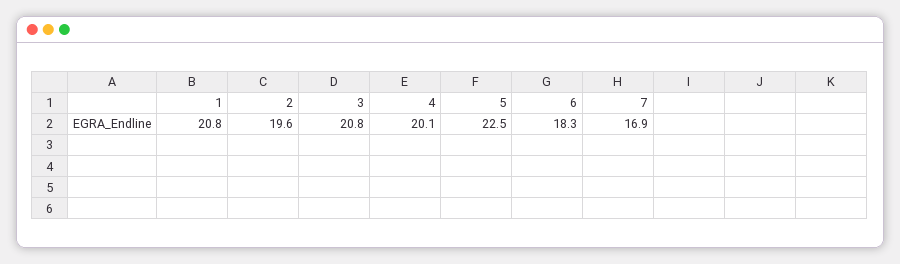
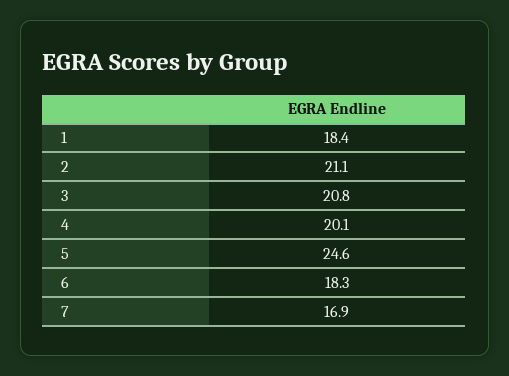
  {
-   "1": 20.8,
+   "1": 18.4,
-   "2": 19.6,
+   "2": 21.1,
    "3": 20.8,
    "4": 20.1,
-   "5": 22.5,
+   "5": 24.6,
    "6": 18.3,
    "7": 16.9
  }

